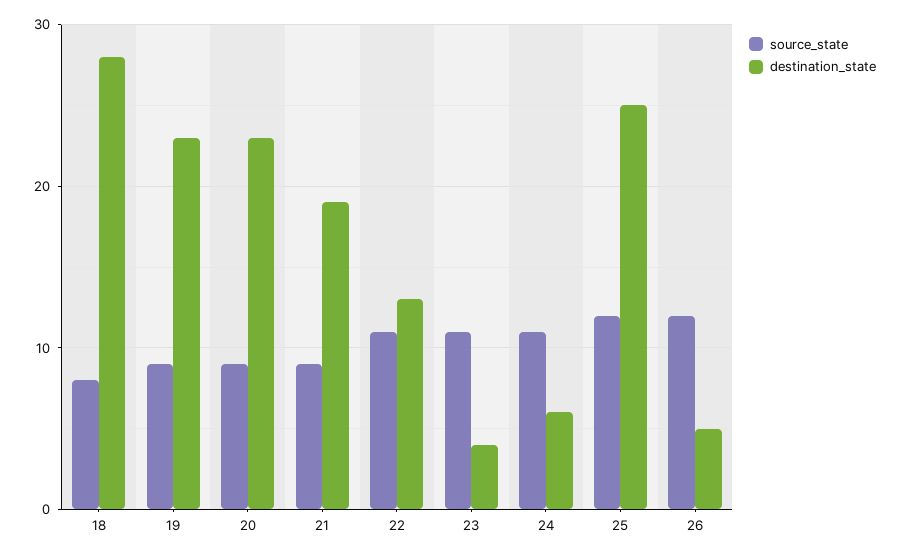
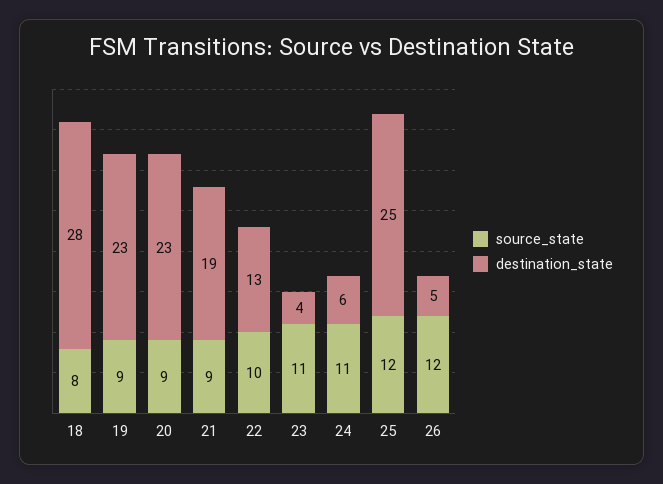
  {
    "source_state": {
      "18": 8,
      "19": 9,
      "20": 9,
      "21": 9,
-     "22": 11,
+     "22": 10,
      "23": 11,
      "24": 11,
      "25": 12,
      "26": 12
    },
    "destination_state": {
      "18": 28,
      "19": 23,
      "20": 23,
      "21": 19,
      "22": 13,
      "23": 4,
      "24": 6,
      "25": 25,
      "26": 5
    }
  }

